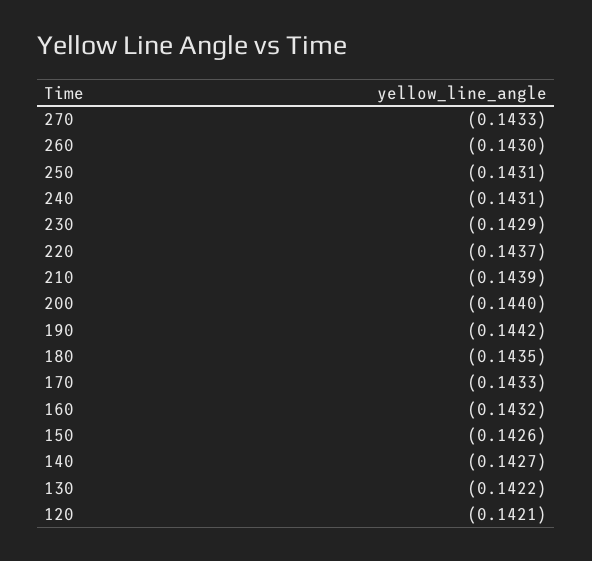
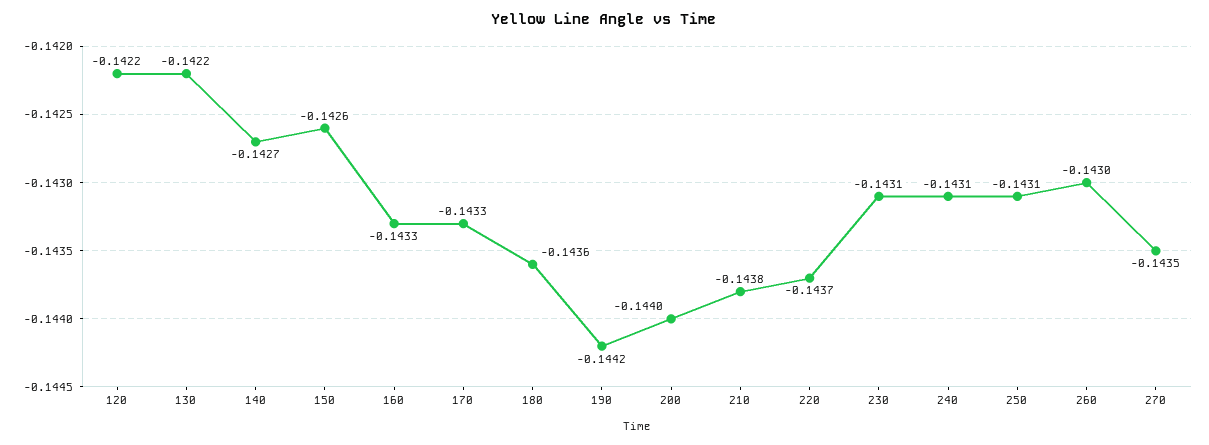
  {
-   "270": -0.1433,
+   "270": -0.1435,
    "260": -0.143,
    "250": -0.1431,
    "240": -0.1431,
-   "230": -0.1429,
+   "230": -0.1431,
    "220": -0.1437,
-   "210": -0.1439,
+   "210": -0.1438,
    "200": -0.144,
    "190": -0.1442,
-   "180": -0.1435,
+   "180": -0.1436,
    "170": -0.1433,
-   "160": -0.1432,
+   "160": -0.1433,
    "150": -0.1426,
    "140": -0.1427,
    "130": -0.1422,
-   "120": -0.1421
+   "120": -0.1422
  }

